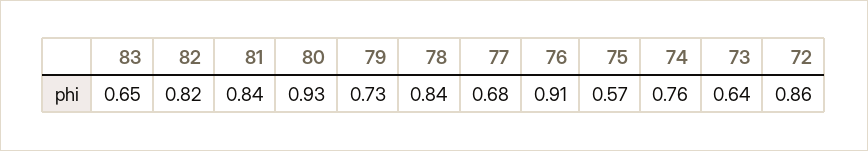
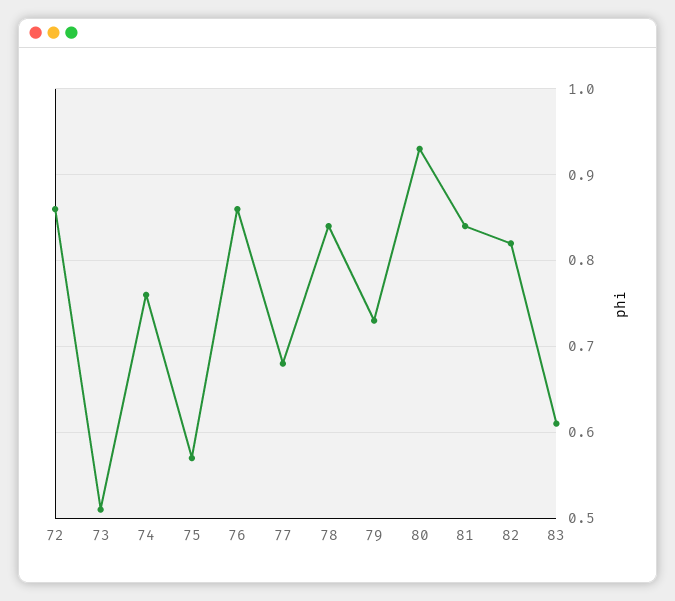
  {
-   "83": 0.65,
+   "83": 0.61,
    "82": 0.82,
    "81": 0.84,
    "80": 0.93,
    "79": 0.73,
    "78": 0.84,
    "77": 0.68,
-   "76": 0.91,
+   "76": 0.86,
    "75": 0.57,
    "74": 0.76,
-   "73": 0.64,
+   "73": 0.51,
    "72": 0.86
  }

